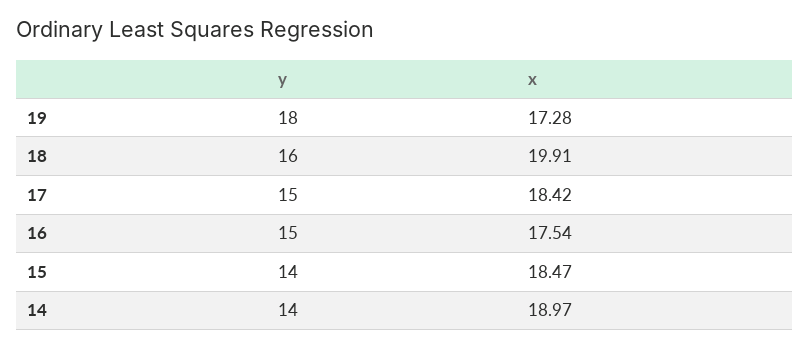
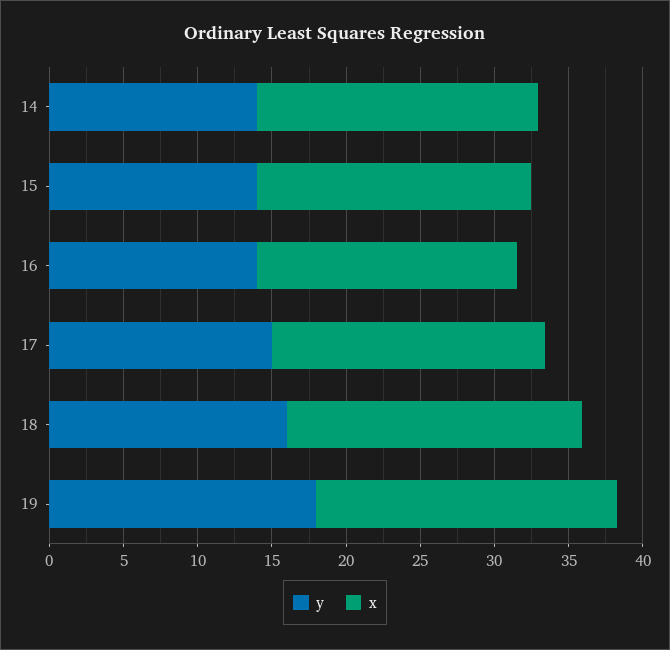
  {
    "y": {
      "19": 18,
      "18": 16,
      "17": 15,
-     "16": 15,
+     "16": 14,
      "15": 14,
      "14": 14
    },
    "x": {
-     "19": 17.28,
+     "19": 20,
      "18": 19.91,
      "17": 18.42,
      "16": 17.54,
      "15": 18.47,
      "14": 18.97
    }
  }

